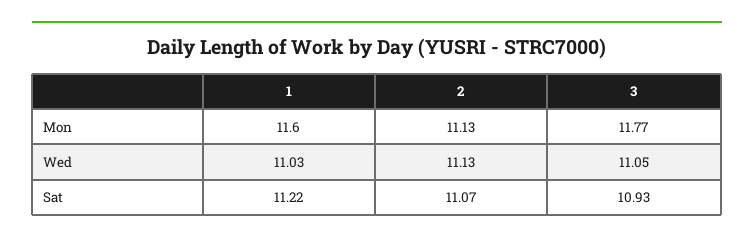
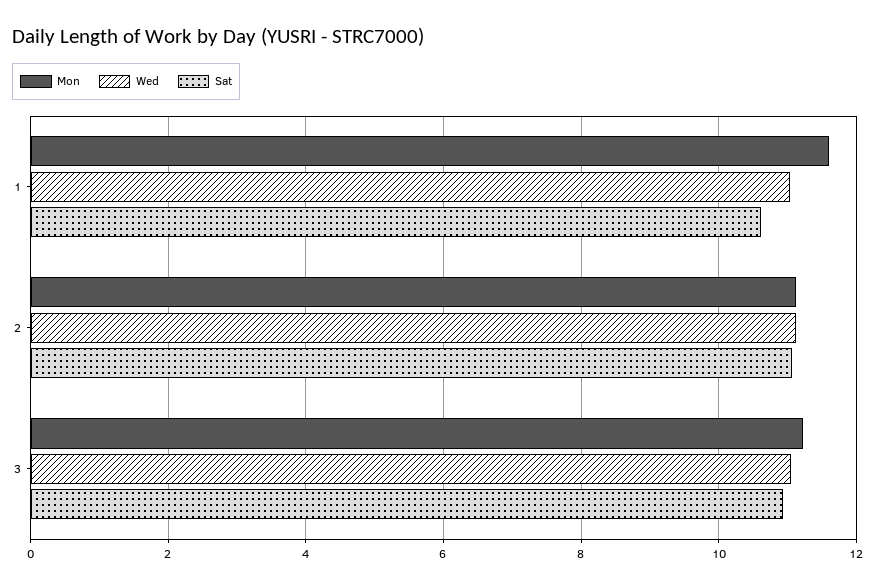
  {
    "Mon": {
      "1": 11.6,
      "2": 11.13,
-     "3": 11.77
+     "3": 11.2
    },
    "Wed": {
      "1": 11.03,
      "2": 11.13,
      "3": 11.05
    },
    "Sat": {
-     "1": 11.22,
+     "1": 10.6,
      "2": 11.07,
      "3": 10.93
    }
  }

